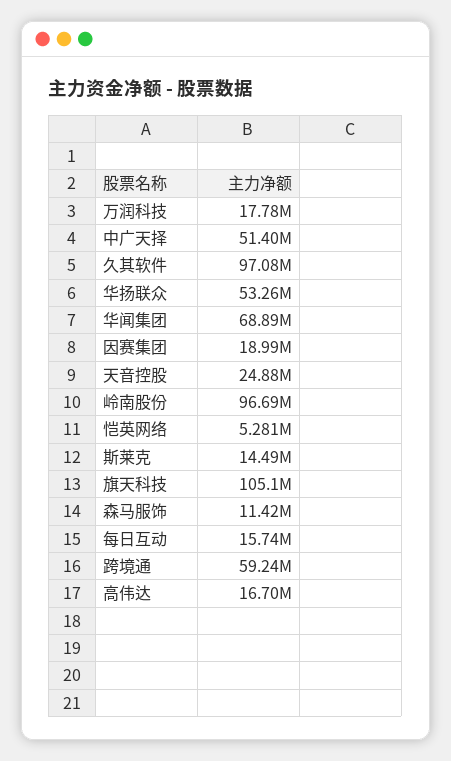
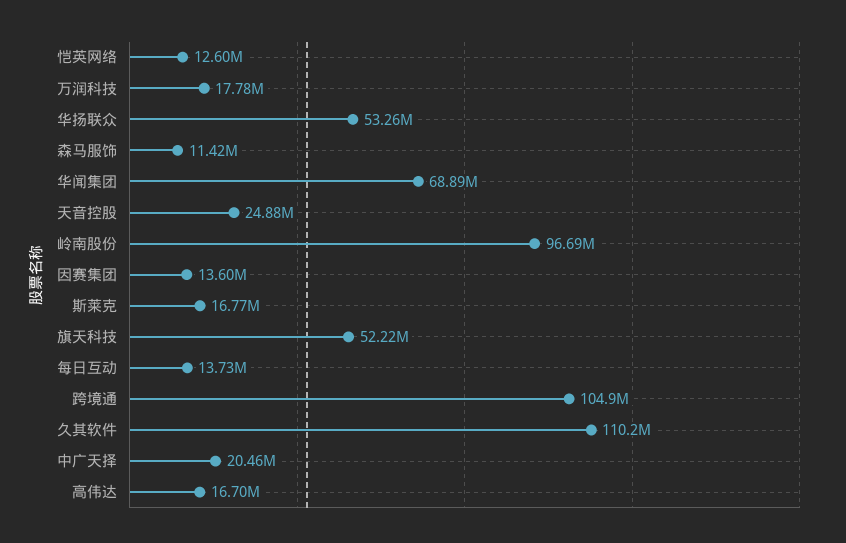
  {
    "万润科技": 17780000,
-   "中广天择": 51400000,
+   "中广天择": 20460000,
-   "久其软件": 97080000,
+   "久其软件": 110200000,
    "华扬联众": 53260000,
    "华闻集团": 68890000,
-   "因赛集团": 18990000,
+   "因赛集团": 13600000,
    "天音控股": 24880000,
    "岭南股份": 96690000,
-   "恺英网络": 5281000,
+   "恺英网络": 12600000,
-   "斯莱克": 14490000,
+   "斯莱克": 16770000,
-   "旗天科技": 105100000,
+   "旗天科技": 52220000,
    "森马服饰": 11420000,
-   "每日互动": 15740000,
+   "每日互动": 13730000,
-   "跨境通": 59240000,
+   "跨境通": 104900000,
    "高伟达": 16700000
  }

